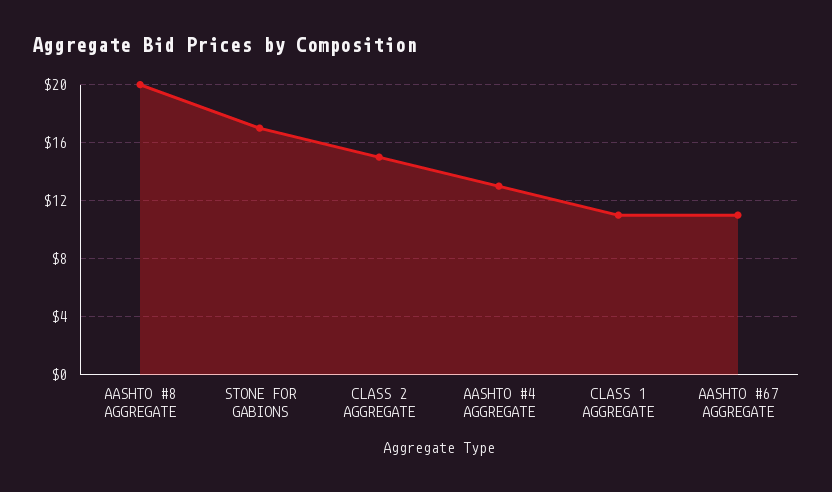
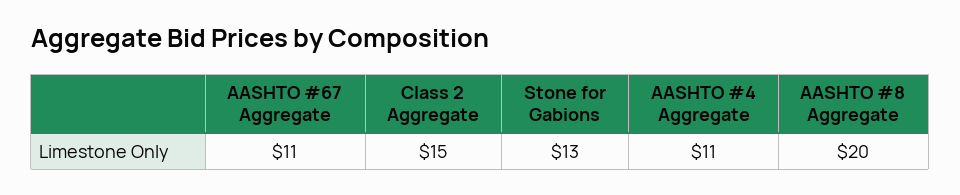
  {
    "AASHTO #8 AGGREGATE": 20,
-   "STONE FOR GABIONS": 17,
+   "STONE FOR GABIONS": 13,
    "CLASS 2 AGGREGATE": 15,
-   "AASHTO #4 AGGREGATE": 13,
+   "AASHTO #4 AGGREGATE": 11,
-   "CLASS 1 AGGREGATE": 11,
    "AASHTO #67 AGGREGATE": 11
  }

